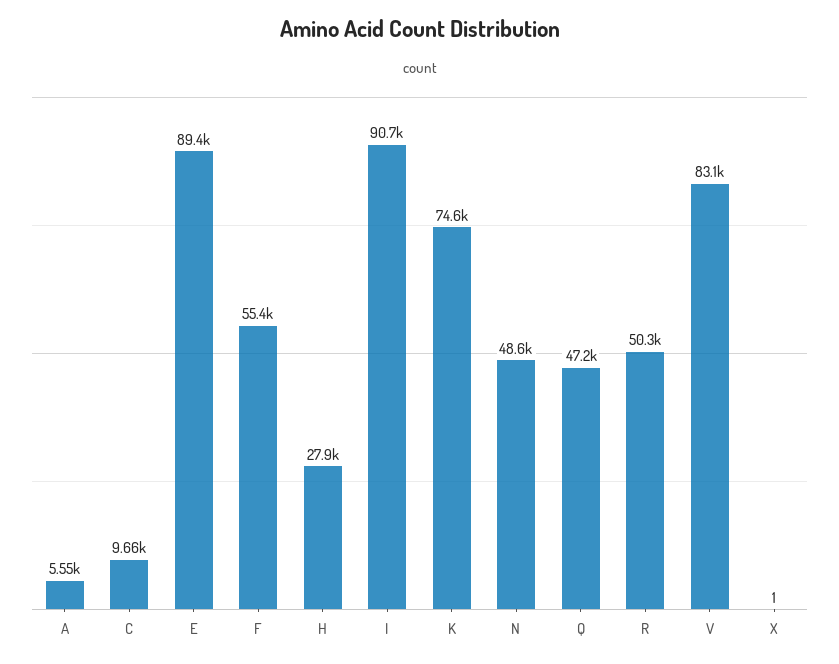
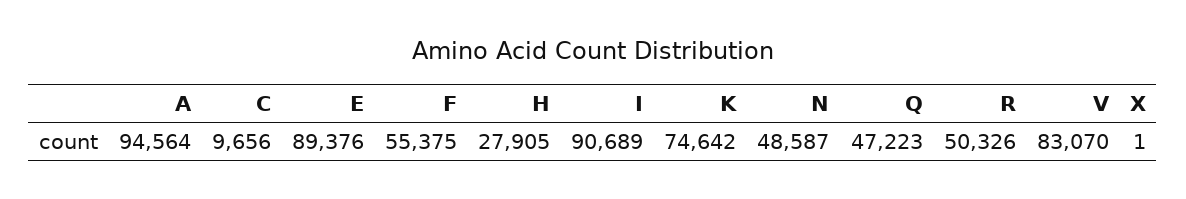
  {
-   "A": 5550,
+   "A": 94564,
    "C": 9656,
    "E": 89376,
    "F": 55375,
    "H": 27905,
    "I": 90689,
    "K": 74642,
    "N": 48587,
    "Q": 47223,
    "R": 50326,
    "V": 83070,
    "X": 1
  }

